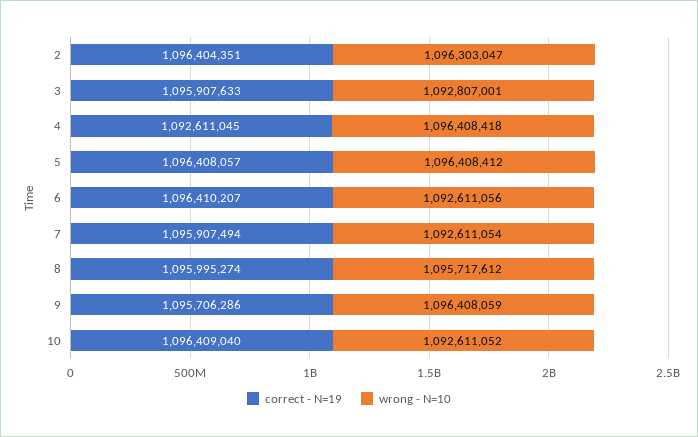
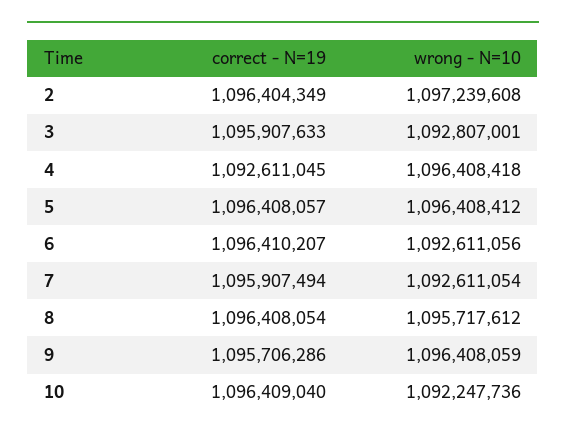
  {
    "correct - N=19": {
-     "2": 1096404351,
+     "2": 1096404349,
      "3": 1095907633,
      "4": 1092611045,
      "5": 1096408057,
      "6": 1096410207,
      "7": 1095907494,
-     "8": 1095995274,
+     "8": 1096408054,
      "9": 1095706286,
      "10": 1096409040
    },
    "wrong - N=10": {
-     "2": 1096303047,
+     "2": 1097239608,
      "3": 1092807001,
      "4": 1096408418,
      "5": 1096408412,
      "6": 1092611056,
      "7": 1092611054,
      "8": 1095717612,
      "9": 1096408059,
-     "10": 1092611052
+     "10": 1092247736
    }
  }

